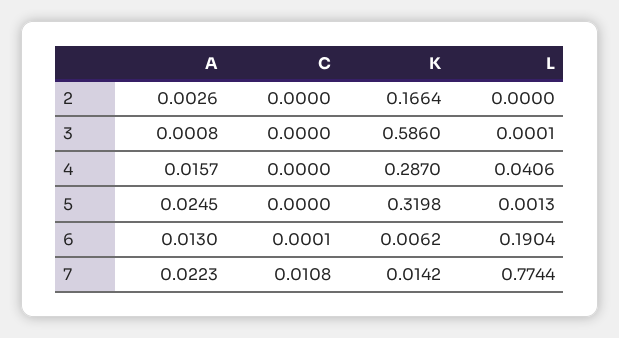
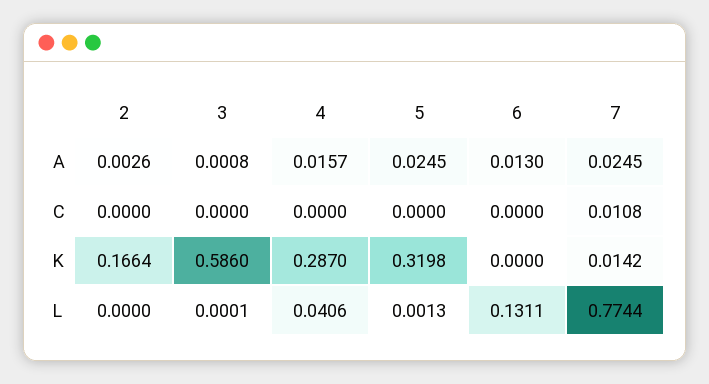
  {
    "A": {
      "2": 0.0026,
      "3": 0.0008,
      "4": 0.0157,
      "5": 0.0245,
      "6": 0.013,
-     "7": 0.0223
+     "7": 0.0245
    },
    "C": {
      "2": 0,
      "3": 0,
      "4": 0,
      "5": 0,
-     "6": 0.0001,
+     "6": 0,
      "7": 0.0108
    },
    "K": {
      "2": 0.1664,
      "3": 0.586,
      "4": 0.287,
      "5": 0.3198,
-     "6": 0.0062,
+     "6": 0,
      "7": 0.0142
    },
    "L": {
      "2": 0,
      "3": 0.0001,
      "4": 0.0406,
      "5": 0.0013,
-     "6": 0.1904,
+     "6": 0.1311,
      "7": 0.7744
    }
  }

